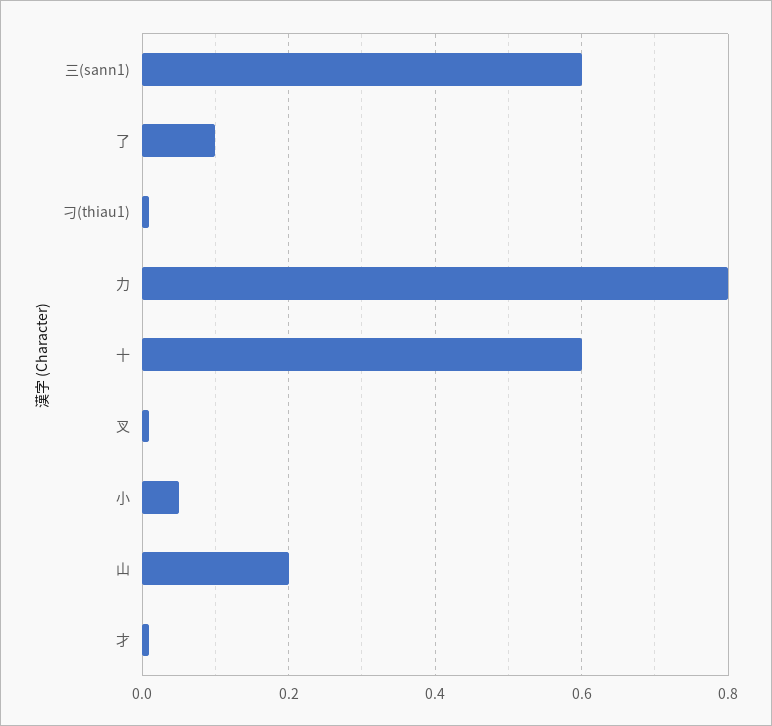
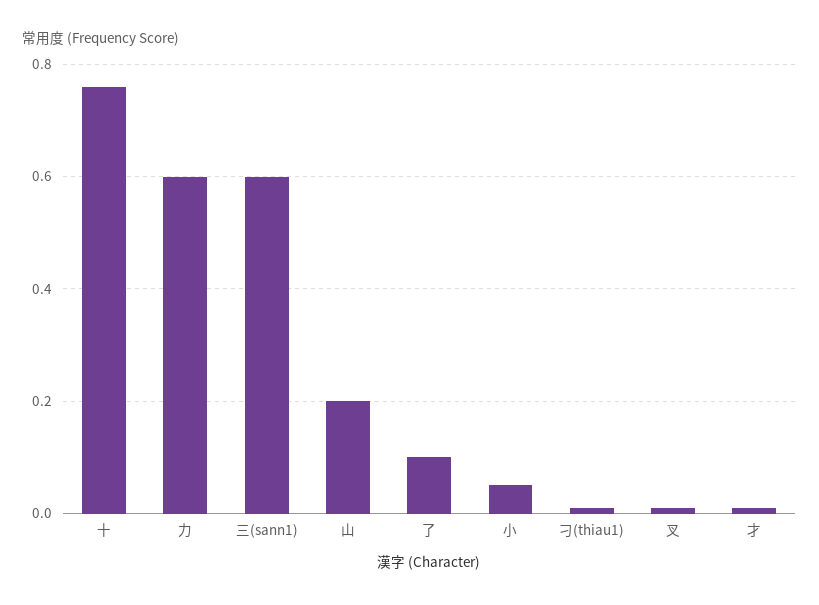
  {
    "三(sann1)": 0.6,
    "了": 0.1,
    "刁(thiau1)": 0,
-   "力": 0.8,
+   "力": 0.6,
-   "十": 0.6,
+   "十": 0.75,
    "叉": 0,
    "小": 0.05,
    "山": 0.2,
    "才": 0
  }

